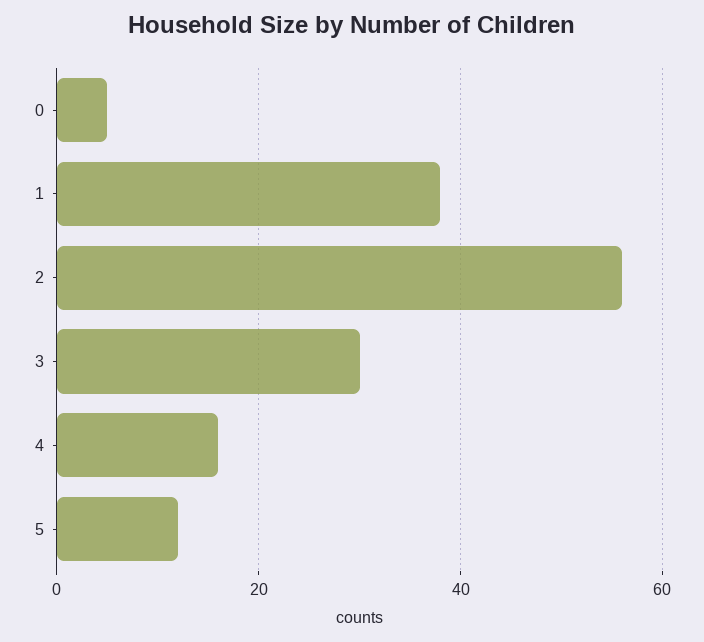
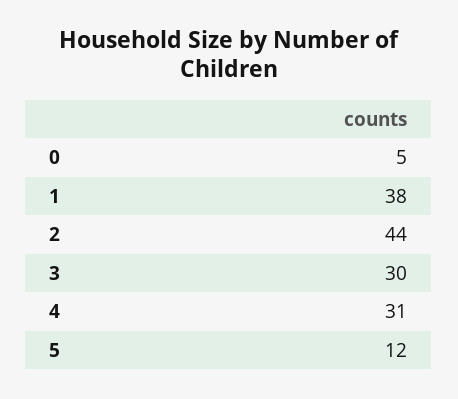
  {
    "0": 5,
    "1": 38,
-   "2": 55,
+   "2": 44,
    "3": 30,
-   "4": 15,
+   "4": 31,
    "5": 12
  }

